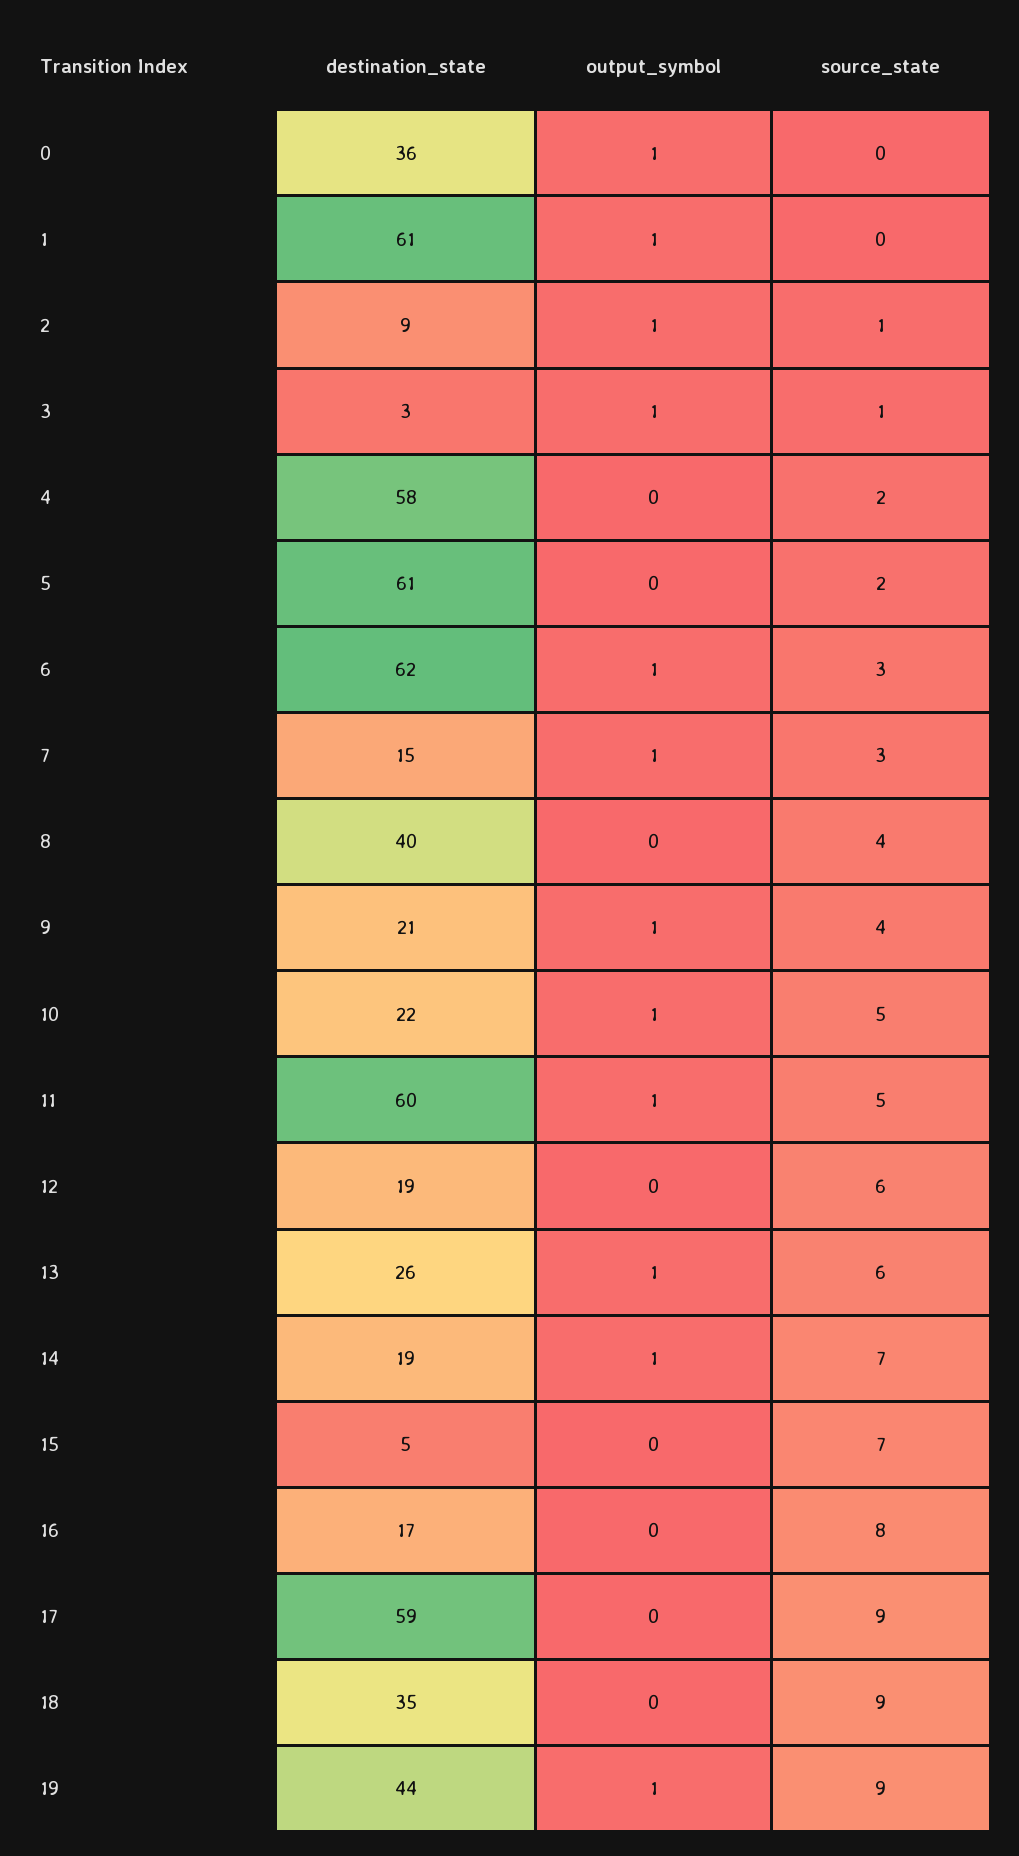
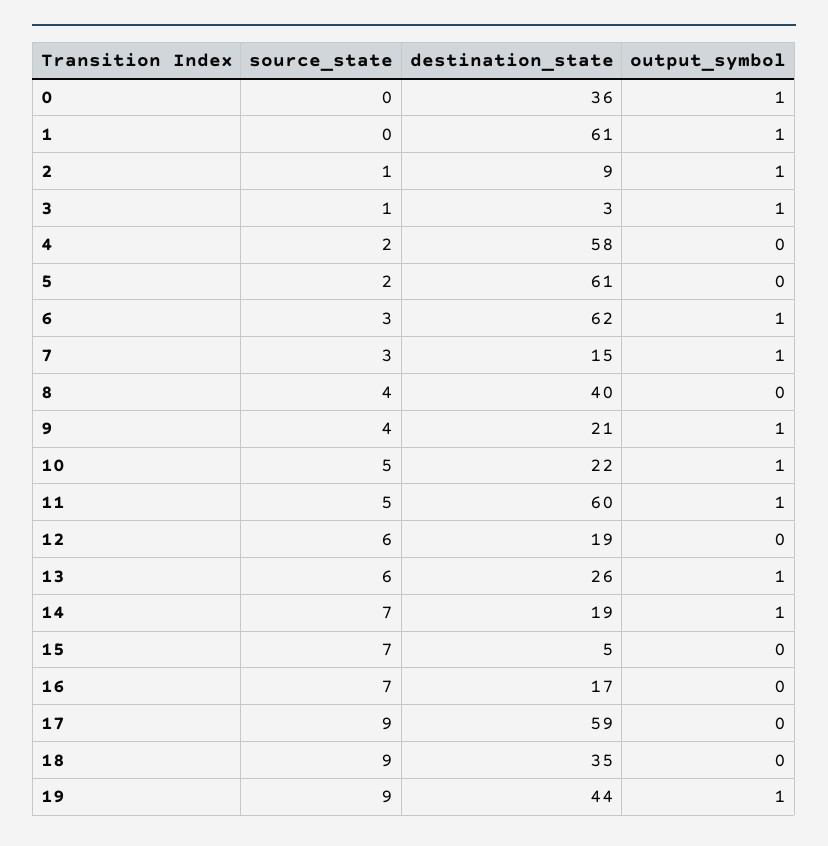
  {
    "destination_state": {
      "0": 36,
      "1": 61,
      "2": 9,
      "3": 3,
      "4": 58,
      "5": 61,
      "6": 62,
      "7": 15,
      "8": 40,
      "9": 21,
      "10": 22,
      "11": 60,
      "12": 19,
      "13": 26,
      "14": 19,
      "15": 5,
      "16": 17,
      "17": 59,
      "18": 35,
      "19": 44
    },
    "output_symbol": {
      "0": 1,
      "1": 1,
      "2": 1,
      "3": 1,
      "4": 0,
      "5": 0,
      "6": 1,
      "7": 1,
      "8": 0,
      "9": 1,
      "10": 1,
      "11": 1,
      "12": 0,
      "13": 1,
      "14": 1,
      "15": 0,
      "16": 0,
      "17": 0,
      "18": 0,
      "19": 1
    },
    "source_state": {
      "0": 0,
      "1": 0,
      "2": 1,
      "3": 1,
      "4": 2,
      "5": 2,
      "6": 3,
      "7": 3,
      "8": 4,
      "9": 4,
      "10": 5,
      "11": 5,
      "12": 6,
      "13": 6,
      "14": 7,
      "15": 7,
-     "16": 8,
+     "16": 7,
      "17": 9,
      "18": 9,
      "19": 9
    }
  }

